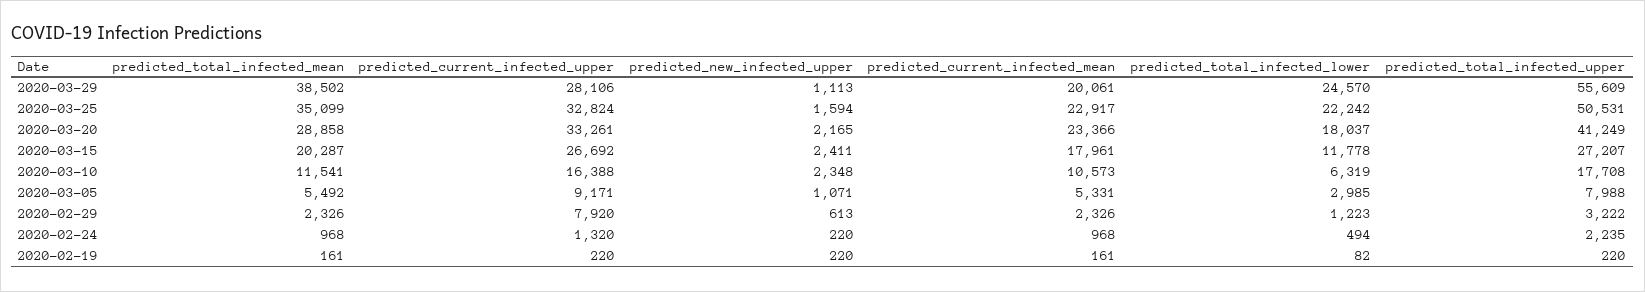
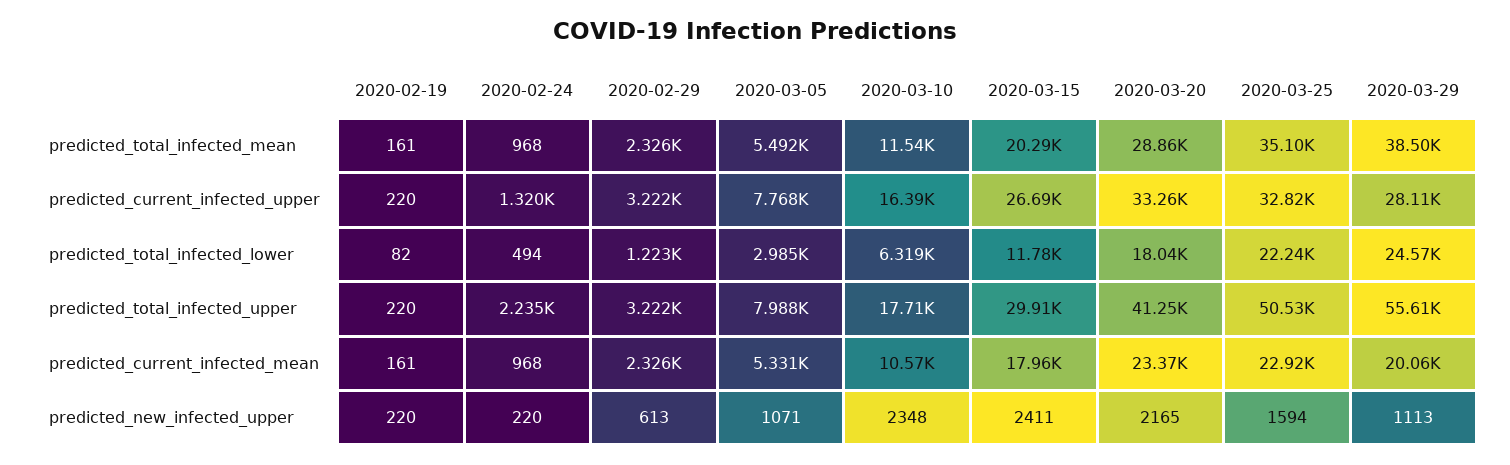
  {
    "predicted_total_infected_mean": {
      "2020-03-29": 38502,
      "2020-03-25": 35099,
      "2020-03-20": 28858,
      "2020-03-15": 20287,
      "2020-03-10": 11541,
      "2020-03-05": 5492,
      "2020-02-29": 2326,
      "2020-02-24": 968,
      "2020-02-19": 161
    },
    "predicted_current_infected_upper": {
      "2020-03-29": 28106,
      "2020-03-25": 32824,
      "2020-03-20": 33261,
      "2020-03-15": 26692,
      "2020-03-10": 16388,
-     "2020-03-05": 9171,
+     "2020-03-05": 7768,
-     "2020-02-29": 7920,
+     "2020-02-29": 3222,
      "2020-02-24": 1320,
      "2020-02-19": 220
    },
    "predicted_new_infected_upper": {
      "2020-03-29": 1113,
      "2020-03-25": 1594,
      "2020-03-20": 2165,
      "2020-03-15": 2411,
      "2020-03-10": 2348,
      "2020-03-05": 1071,
      "2020-02-29": 613,
      "2020-02-24": 220,
      "2020-02-19": 220
    },
    "predicted_current_infected_mean": {
      "2020-03-29": 20061,
      "2020-03-25": 22917,
      "2020-03-20": 23366,
      "2020-03-15": 17961,
      "2020-03-10": 10573,
      "2020-03-05": 5331,
      "2020-02-29": 2326,
      "2020-02-24": 968,
      "2020-02-19": 161
    },
    "predicted_total_infected_lower": {
      "2020-03-29": 24570,
      "2020-03-25": 22242,
      "2020-03-20": 18037,
      "2020-03-15": 11778,
      "2020-03-10": 6319,
      "2020-03-05": 2985,
      "2020-02-29": 1223,
      "2020-02-24": 494,
      "2020-02-19": 82
    },
    "predicted_total_infected_upper": {
      "2020-03-29": 55609,
      "2020-03-25": 50531,
      "2020-03-20": 41249,
-     "2020-03-15": 27207,
+     "2020-03-15": 29910,
      "2020-03-10": 17708,
      "2020-03-05": 7988,
      "2020-02-29": 3222,
      "2020-02-24": 2235,
      "2020-02-19": 220
    }
  }

